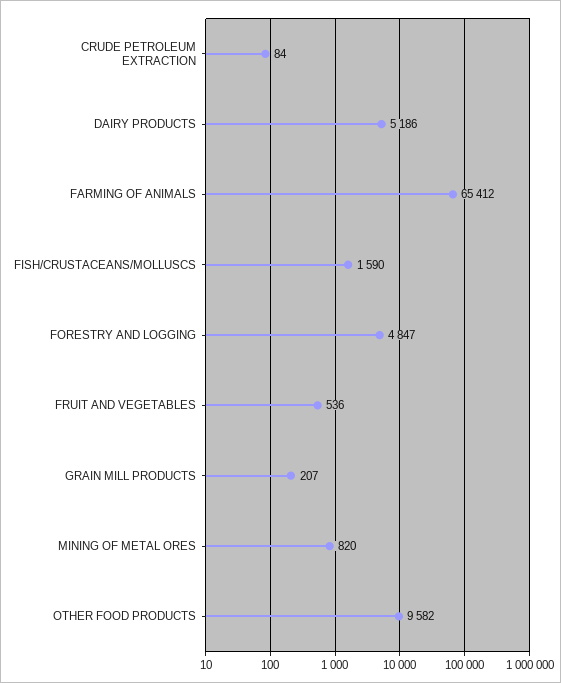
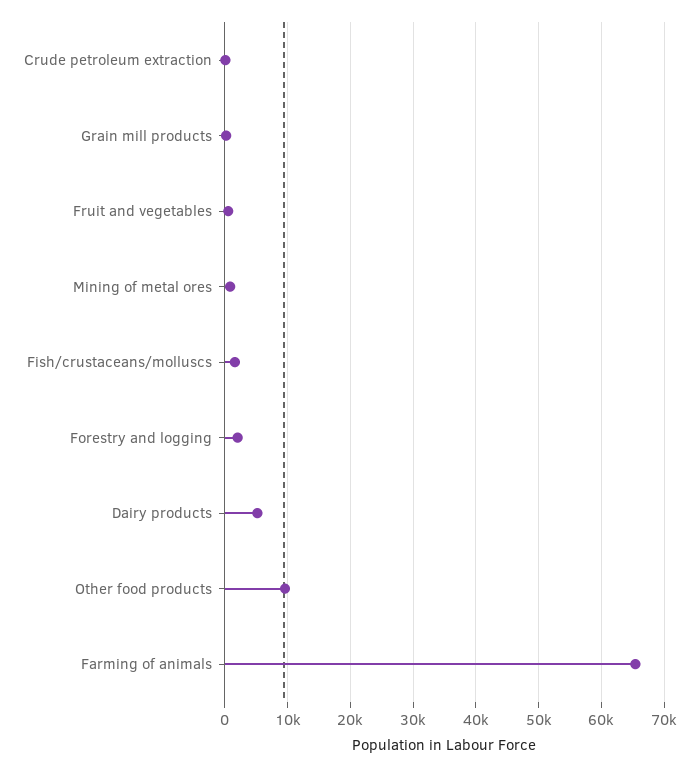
  {
    "CRUDE PETROLEUM EXTRACTION": 84,
    "DAIRY PRODUCTS": 5186,
    "FARMING OF ANIMALS": 65412,
    "FISH/CRUSTACEANS/MOLLUSCS": 1590,
-   "FORESTRY AND LOGGING": 4847,
+   "FORESTRY AND LOGGING": 2000,
    "FRUIT AND VEGETABLES": 536,
    "GRAIN MILL PRODUCTS": 207,
    "MINING OF METAL ORES": 820,
    "OTHER FOOD PRODUCTS": 9582
  }

